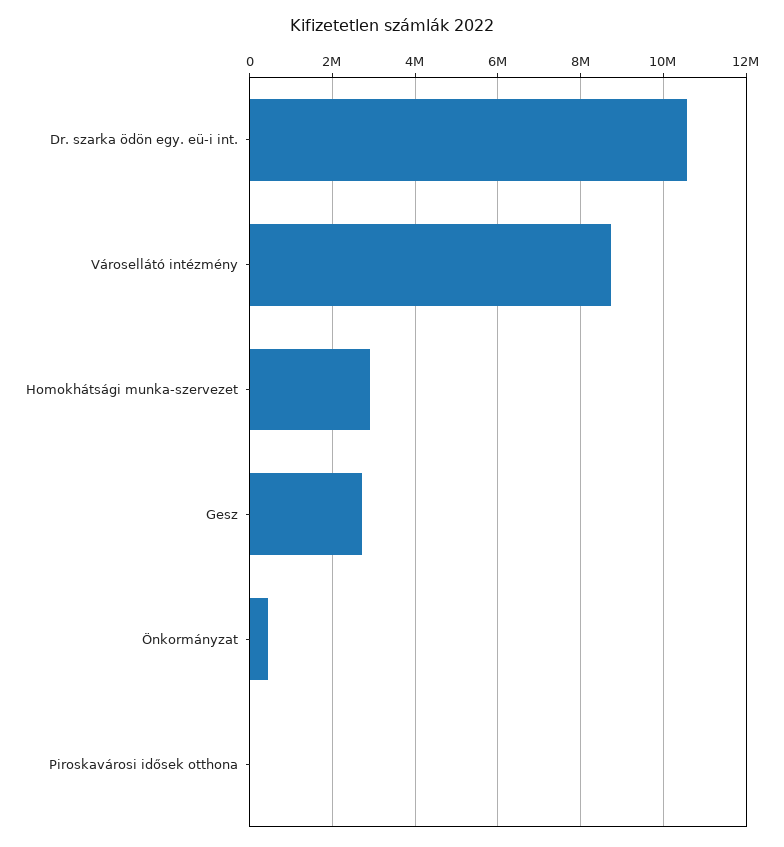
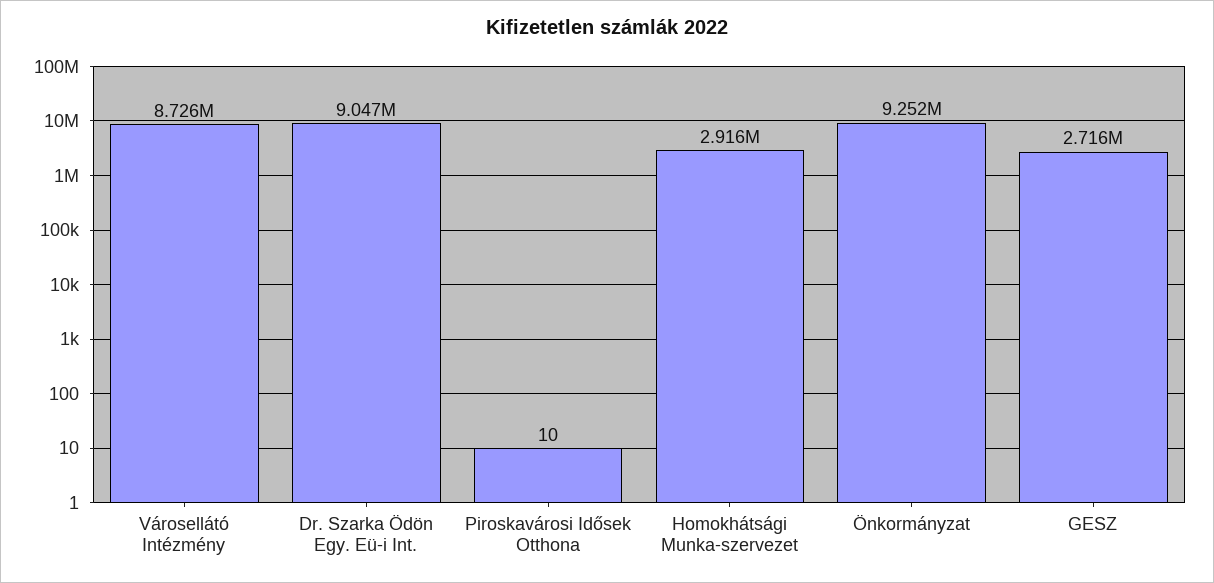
  {
-   "Dr. szarka ödön egy. eü-i int.": 10600000,
+   "Dr. szarka ödön egy. eü-i int.": 9047000,
    "Városellátó intézmény": 8726000,
    "Homokhátsági munka-szervezet": 2916000,
    "Gesz": 2716000,
-   "Önkormányzat": 400000,
+   "Önkormányzat": 9252000,
    "Piroskavárosi idősek otthona": 10
  }

